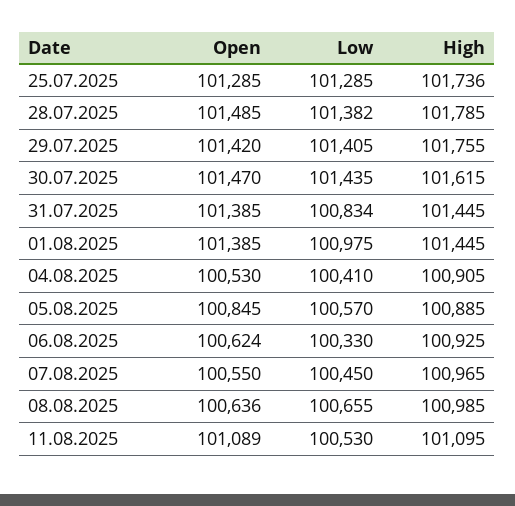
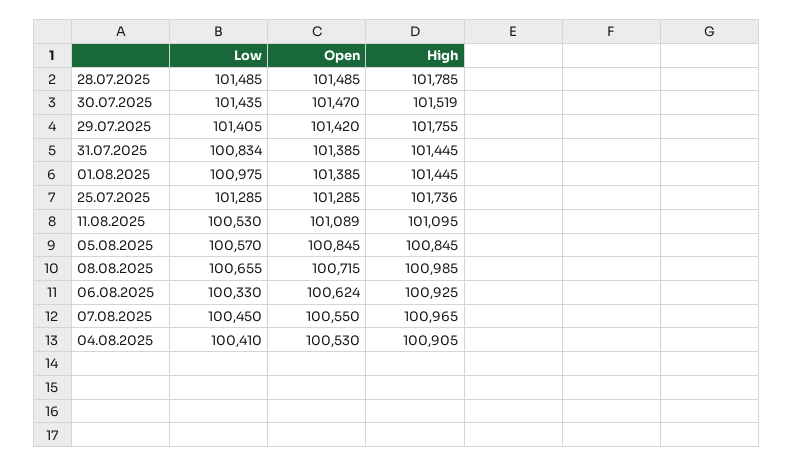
  {
    "Open": {
      "25.07.2025": 101285,
      "28.07.2025": 101485,
      "29.07.2025": 101420,
      "30.07.2025": 101470,
      "31.07.2025": 101385,
      "01.08.2025": 101385,
      "04.08.2025": 100530,
      "05.08.2025": 100845,
      "06.08.2025": 100624,
      "07.08.2025": 100550,
-     "08.08.2025": 100636,
+     "08.08.2025": 100715,
      "11.08.2025": 101089
    },
    "Low": {
      "25.07.2025": 101285,
-     "28.07.2025": 101382,
+     "28.07.2025": 101485,
      "29.07.2025": 101405,
      "30.07.2025": 101435,
      "31.07.2025": 100834,
      "01.08.2025": 100975,
      "04.08.2025": 100410,
      "05.08.2025": 100570,
      "06.08.2025": 100330,
      "07.08.2025": 100450,
      "08.08.2025": 100655,
      "11.08.2025": 100530
    },
    "High": {
      "25.07.2025": 101736,
      "28.07.2025": 101785,
      "29.07.2025": 101755,
-     "30.07.2025": 101615,
+     "30.07.2025": 101519,
      "31.07.2025": 101445,
      "01.08.2025": 101445,
      "04.08.2025": 100905,
-     "05.08.2025": 100885,
+     "05.08.2025": 100845,
      "06.08.2025": 100925,
      "07.08.2025": 100965,
      "08.08.2025": 100985,
      "11.08.2025": 101095
    }
  }

